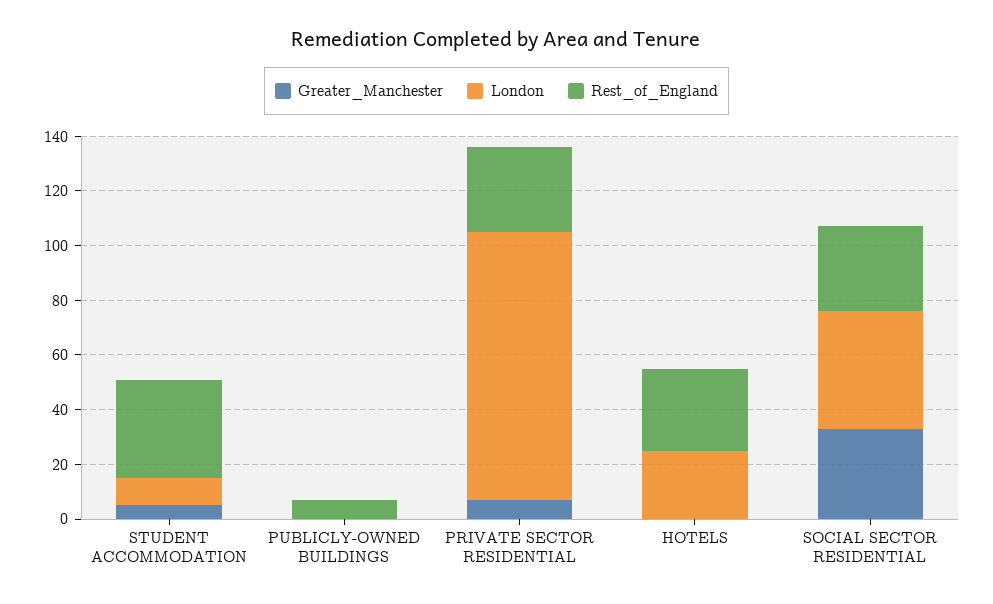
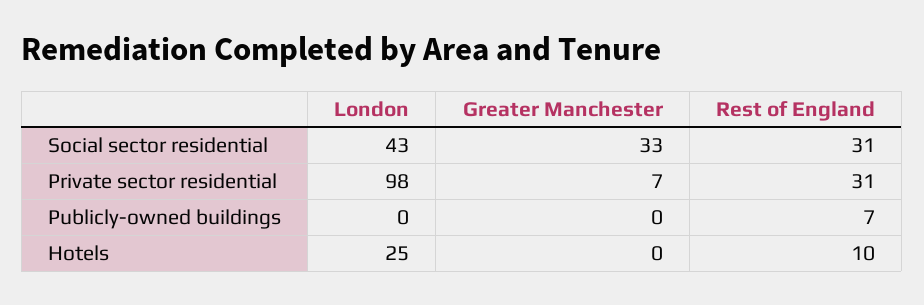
  {
    "Greater_Manchester": {
-     "STUDENT ACCOMMODATION": 5,
      "PUBLICLY-OWNED BUILDINGS": 0,
      "PRIVATE SECTOR RESIDENTIAL": 7,
      "HOTELS": 0,
      "SOCIAL SECTOR RESIDENTIAL": 33
    },
    "London": {
-     "STUDENT ACCOMMODATION": 10,
      "PUBLICLY-OWNED BUILDINGS": 0,
      "PRIVATE SECTOR RESIDENTIAL": 98,
      "HOTELS": 25,
      "SOCIAL SECTOR RESIDENTIAL": 43
    },
    "Rest_of_England": {
-     "STUDENT ACCOMMODATION": 35,
      "PUBLICLY-OWNED BUILDINGS": 7,
      "PRIVATE SECTOR RESIDENTIAL": 31,
-     "HOTELS": 30,
+     "HOTELS": 10,
      "SOCIAL SECTOR RESIDENTIAL": 31
    }
  }

